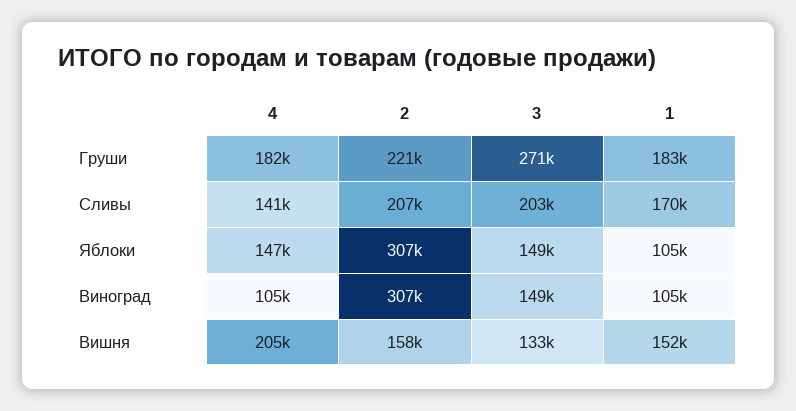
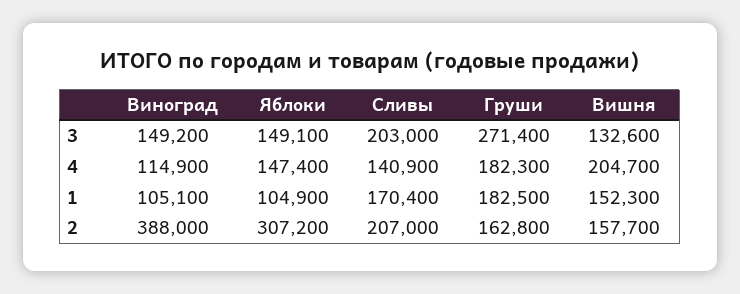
  {
    "4": {
      "Груши": 182300,
      "Сливы": 140900,
      "Яблоки": 147400,
-     "Виноград": 105000,
+     "Виноград": 114900,
      "Вишня": 204700
    },
    "2": {
-     "Груши": 221000,
+     "Груши": 162800,
      "Сливы": 207000,
      "Яблоки": 307200,
-     "Виноград": 307000,
+     "Виноград": 388000,
      "Вишня": 157700
    },
    "3": {
      "Груши": 271400,
      "Сливы": 203000,
      "Яблоки": 149100,
      "Виноград": 149200,
      "Вишня": 132600
    },
    "1": {
      "Груши": 182500,
      "Сливы": 170400,
      "Яблоки": 104900,
      "Виноград": 105100,
      "Вишня": 152300
    }
  }

